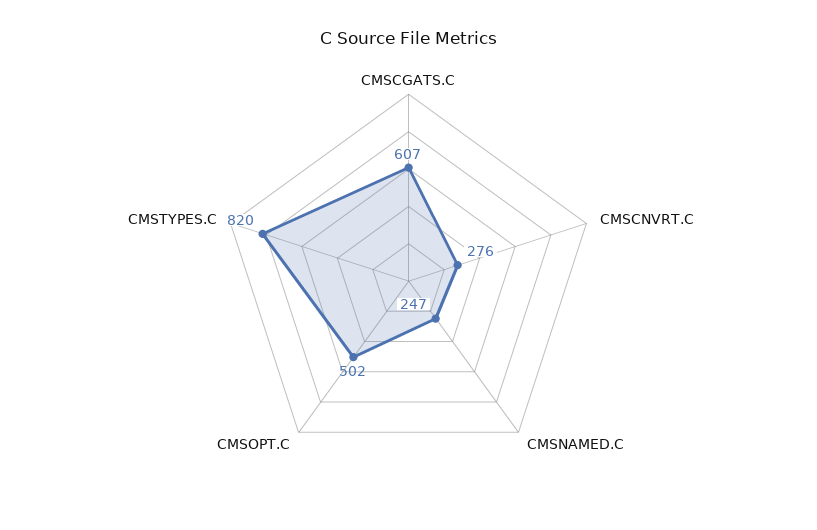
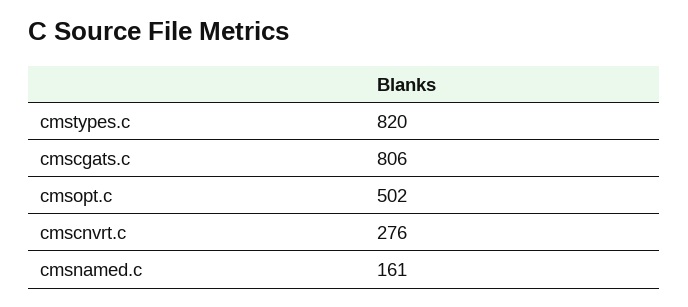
  {
-   "CMSCGATS.C": 607,
+   "CMSCGATS.C": 806,
    "CMSCNVRT.C": 276,
-   "CMSNAMED.C": 247,
+   "CMSNAMED.C": 161,
    "CMSOPT.C": 502,
    "CMSTYPES.C": 820
  }

